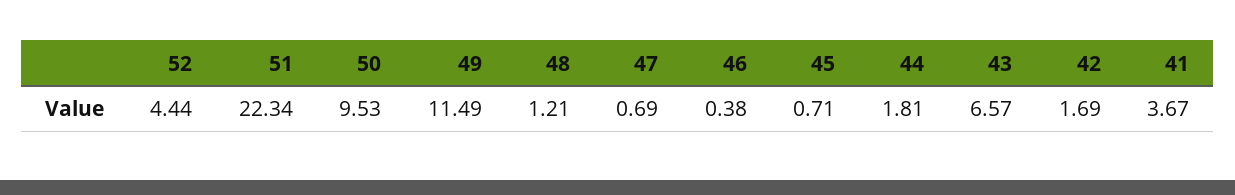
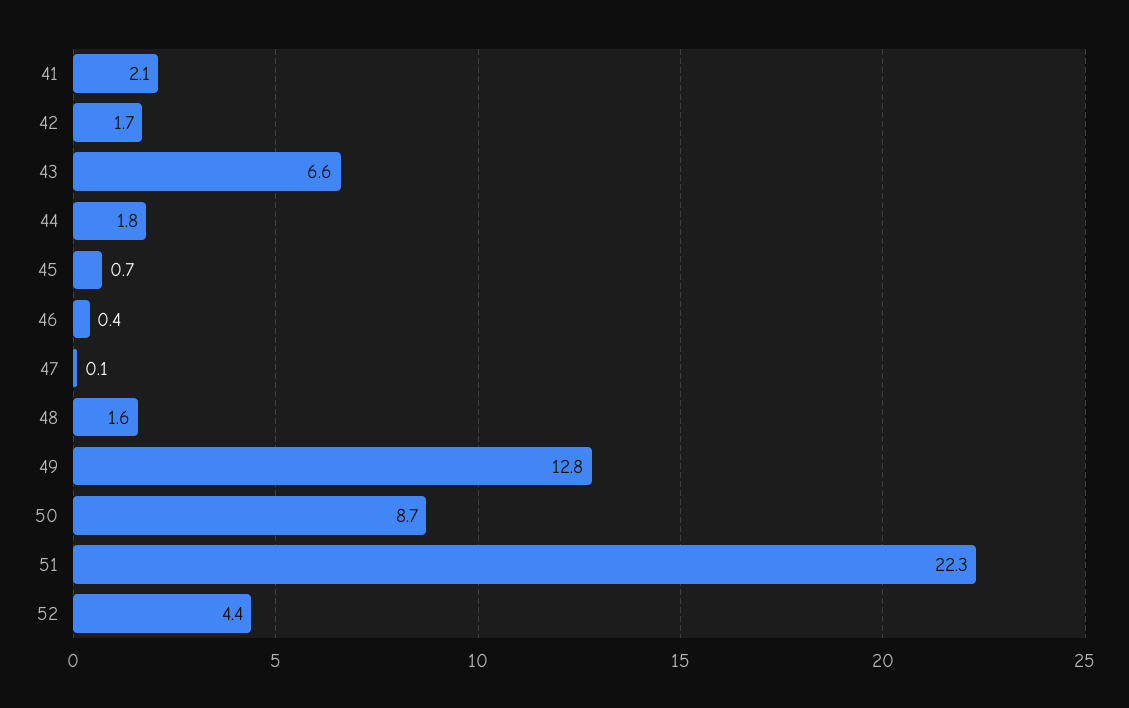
  {
    "52": 4.44,
    "51": 22.34,
-   "50": 9.53,
+   "50": 8.7,
-   "49": 11.49,
+   "49": 12.8,
-   "48": 1.21,
+   "48": 1.6,
-   "47": 0.69,
+   "47": 0.1,
    "46": 0.38,
    "45": 0.71,
    "44": 1.81,
    "43": 6.57,
    "42": 1.69,
-   "41": 3.67
+   "41": 2.1
  }

